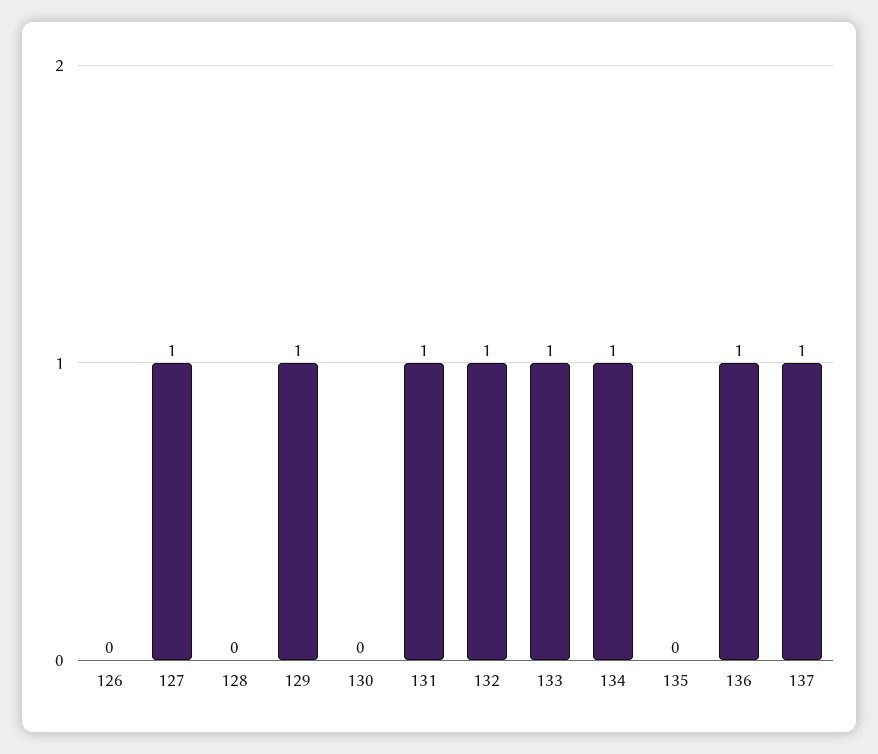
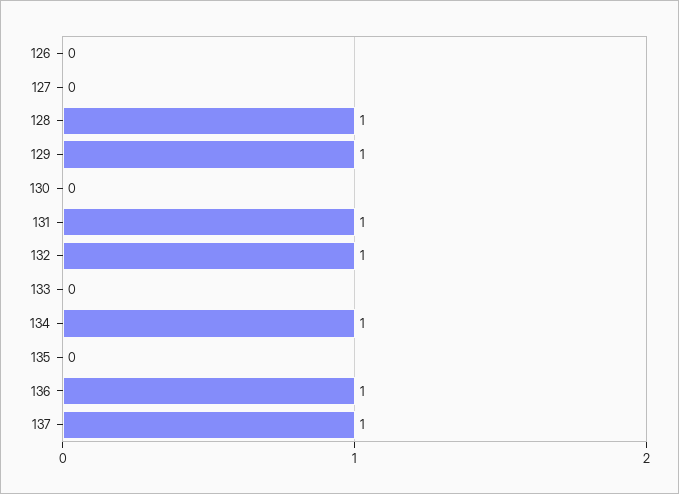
  {
    "126": 0,
-   "127": 1,
+   "127": 0,
-   "128": 0,
+   "128": 1,
    "129": 1,
    "130": 0,
    "131": 1,
    "132": 1,
-   "133": 1,
+   "133": 0,
    "134": 1,
    "135": 0,
    "136": 1,
    "137": 1
  }

